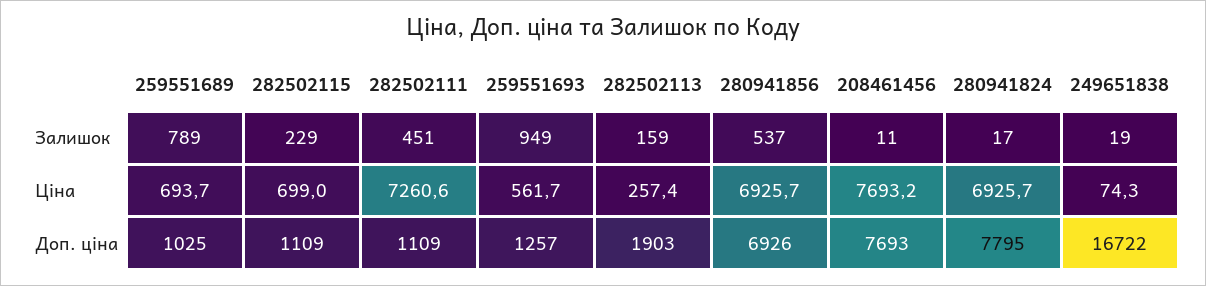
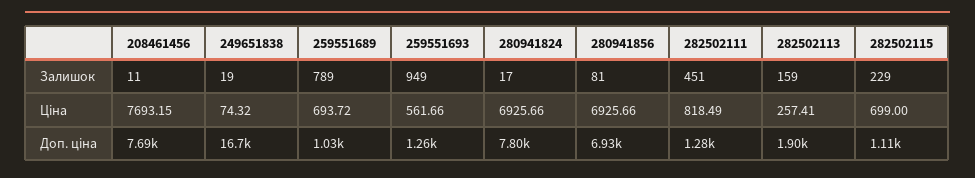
  {
    "259551689": {
      "Залишок": 789,
      "Ціна": 693.72,
      "Доп. ціна": 1025
    },
    "282502115": {
      "Залишок": 229,
      "Ціна": 699,
      "Доп. ціна": 1109
    },
    "282502111": {
      "Залишок": 451,
-     "Ціна": 7260.6,
+     "Ціна": 818.49,
-     "Доп. ціна": 1109
+     "Доп. ціна": 1280
    },
    "259551693": {
      "Залишок": 949,
      "Ціна": 561.66,
      "Доп. ціна": 1257
    },
    "282502113": {
      "Залишок": 159,
      "Ціна": 257.41,
      "Доп. ціна": 1903
    },
    "280941856": {
-     "Залишок": 537,
+     "Залишок": 81,
      "Ціна": 6925.66,
      "Доп. ціна": 6926
    },
    "208461456": {
      "Залишок": 11,
      "Ціна": 7693.15,
      "Доп. ціна": 7693
    },
    "280941824": {
      "Залишок": 17,
      "Ціна": 6925.66,
      "Доп. ціна": 7795
    },
    "249651838": {
      "Залишок": 19,
      "Ціна": 74.32,
      "Доп. ціна": 16722
    }
  }

